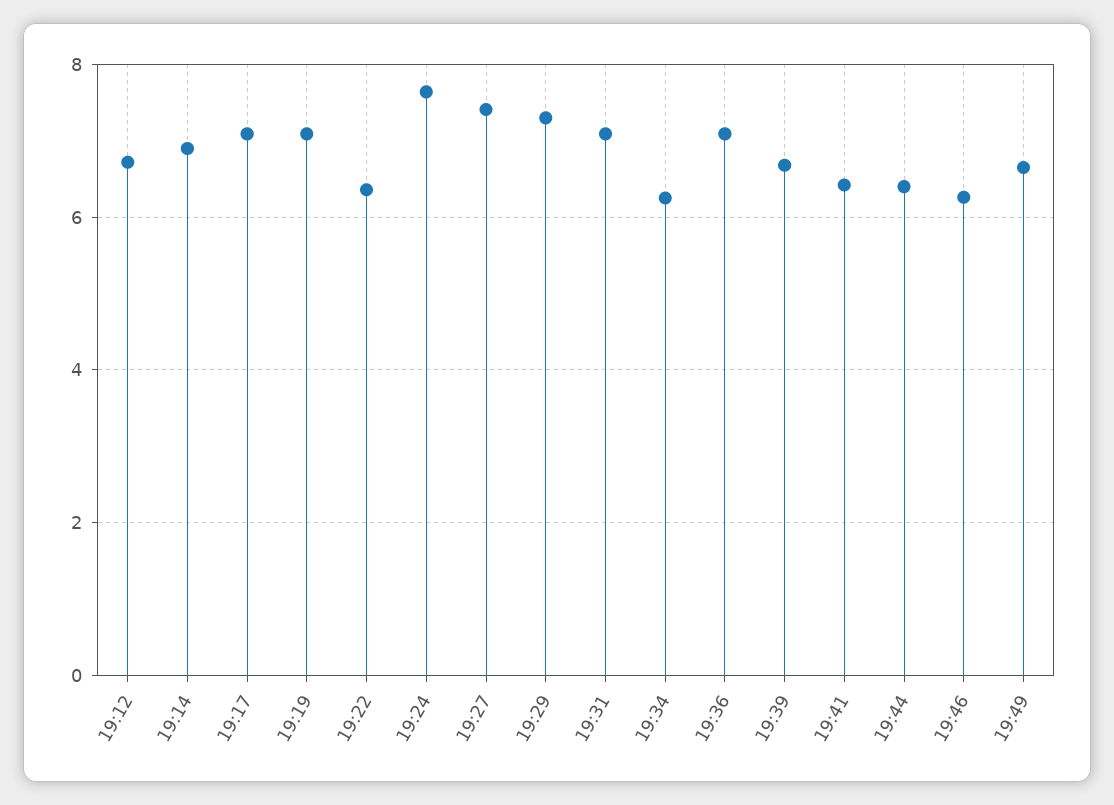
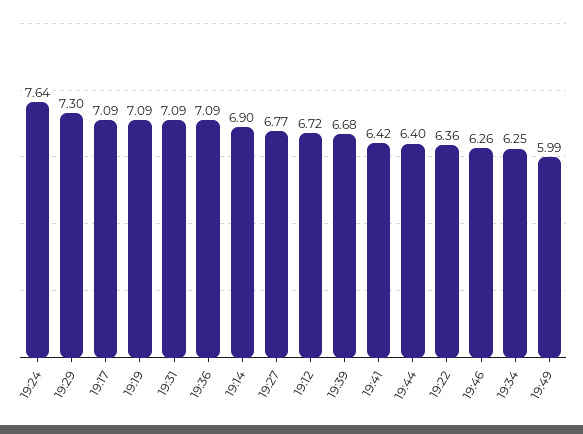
  {
    "19:12": 6.72,
    "19:14": 6.9,
    "19:17": 7.09,
    "19:19": 7.09,
    "19:22": 6.36,
    "19:24": 7.64,
-   "19:27": 7.4,
+   "19:27": 6.77,
    "19:29": 7.3,
    "19:31": 7.09,
    "19:34": 6.25,
    "19:36": 7.09,
    "19:39": 6.68,
    "19:41": 6.42,
    "19:44": 6.4,
    "19:46": 6.26,
-   "19:49": 6.6
+   "19:49": 5.99
  }

